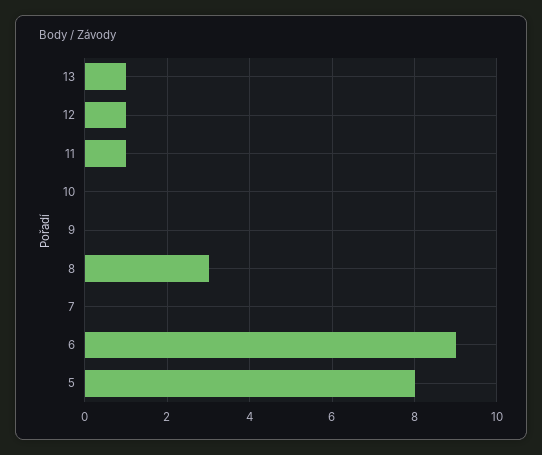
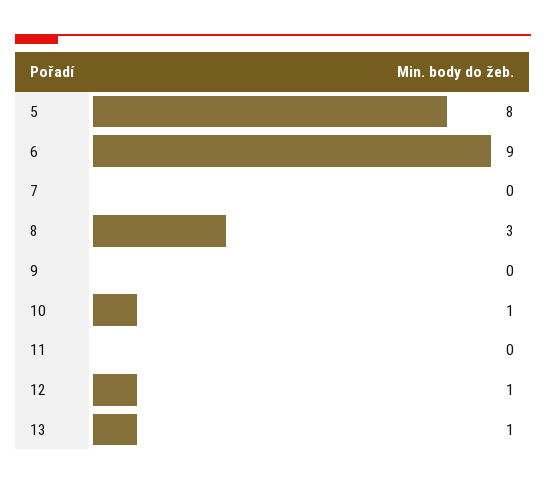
  {
    "13": 1,
    "12": 1,
-   "11": 1,
+   "11": 0,
-   "10": 0,
+   "10": 1,
    "9": 0,
    "8": 3,
    "7": 0,
    "6": 9,
    "5": 8
  }

